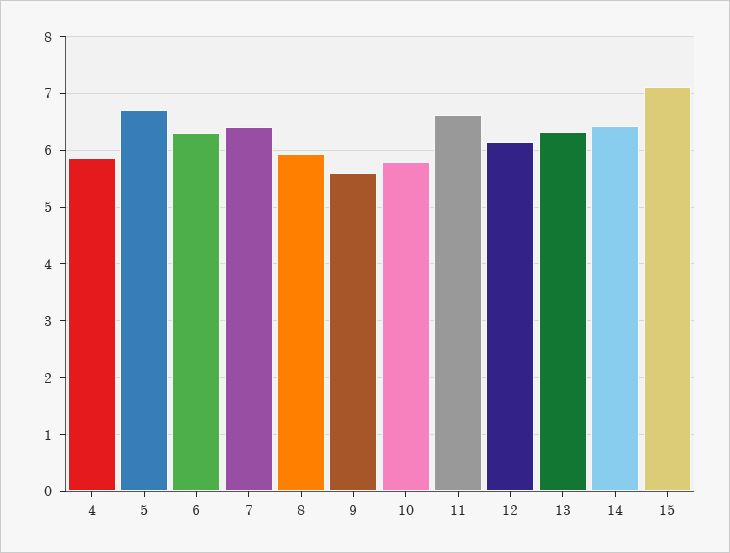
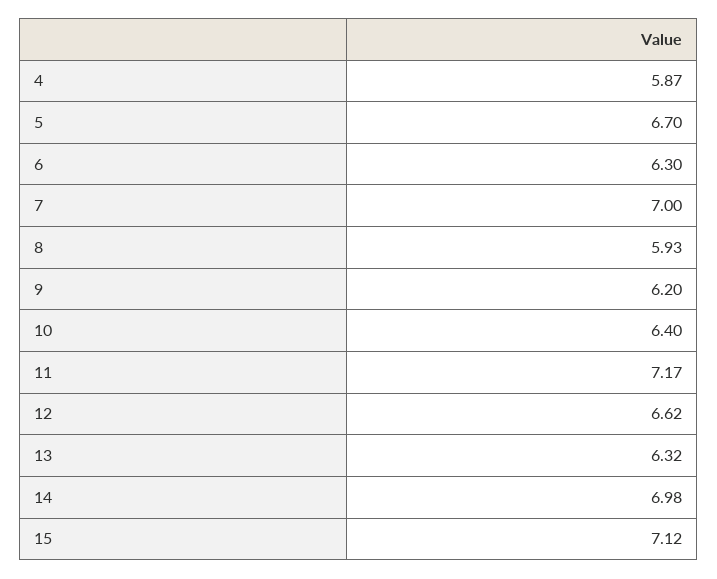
  {
    "4": 5.87,
    "5": 6.7,
    "6": 6.3,
-   "7": 6.4,
+   "7": 7,
    "8": 5.93,
-   "9": 5.6,
+   "9": 6.2,
-   "10": 5.8,
+   "10": 6.4,
-   "11": 6.6,
+   "11": 7.17,
-   "12": 6.2,
+   "12": 6.62,
    "13": 6.32,
-   "14": 6.4,
+   "14": 6.98,
    "15": 7.12
  }

